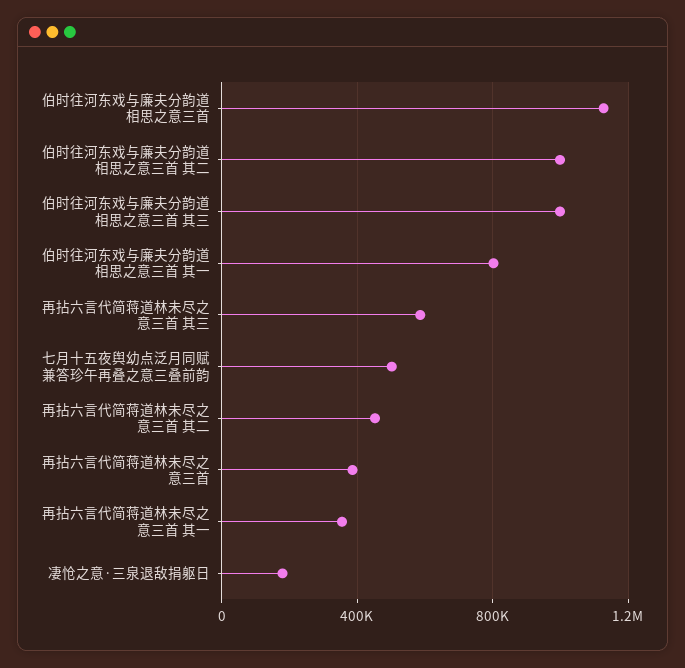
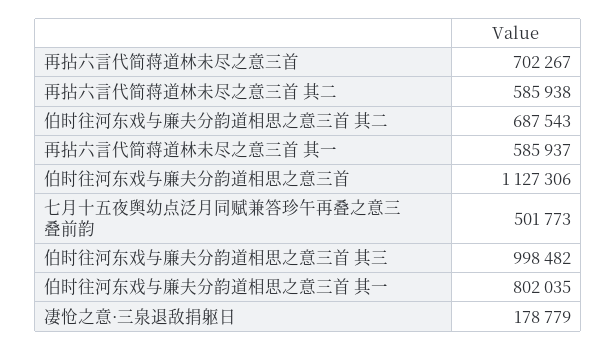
  {
    "伯时往河东戏与廉夫分韵道相思之意三首": 1127306,
-   "伯时往河东戏与廉夫分韵道相思之意三首 其二": 1000000,
+   "伯时往河东戏与廉夫分韵道相思之意三首 其二": 687543,
    "伯时往河东戏与廉夫分韵道相思之意三首 其三": 998482,
    "伯时往河东戏与廉夫分韵道相思之意三首 其一": 802035,
-   "再拈六言代简蒋道林未尽之意三首 其三": 600000,
    "七月十五夜舆幼点泛月同赋兼答珍午再叠之意三叠前韵": 501773,
-   "再拈六言代简蒋道林未尽之意三首 其二": 450000,
+   "再拈六言代简蒋道林未尽之意三首 其二": 585938,
-   "再拈六言代简蒋道林未尽之意三首": 400000,
+   "再拈六言代简蒋道林未尽之意三首": 702267,
-   "再拈六言代简蒋道林未尽之意三首 其一": 350000,
+   "再拈六言代简蒋道林未尽之意三首 其一": 585937,
    "凄怆之意·三泉退敌捐躯日": 178779
  }

